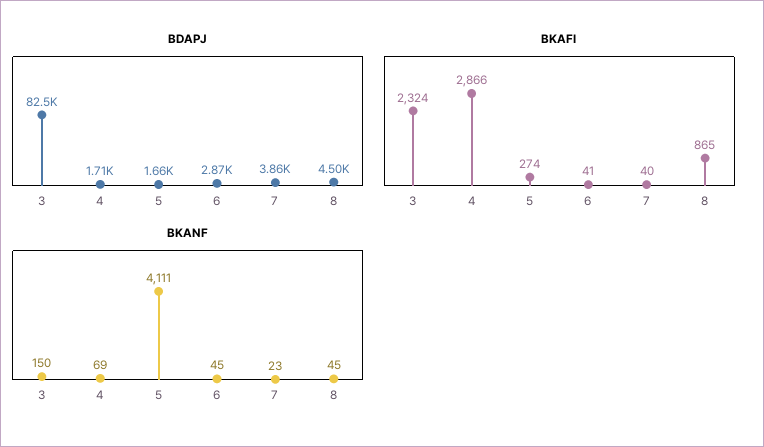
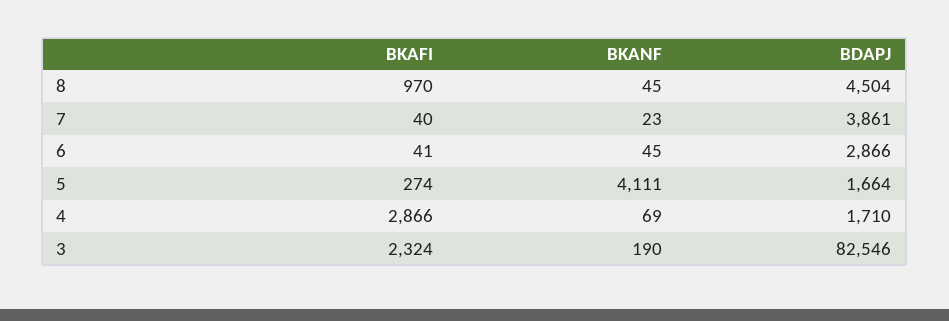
  {
    "BDAPJ": {
      "3": 82546,
      "4": 1710,
      "5": 1664,
      "6": 2866,
      "7": 3861,
      "8": 4504
    },
    "BKAFI": {
      "3": 2324,
      "4": 2866,
      "5": 274,
      "6": 41,
      "7": 40,
-     "8": 865
+     "8": 970
    },
    "BKANF": {
-     "3": 150,
+     "3": 190,
      "4": 69,
      "5": 4111,
      "6": 45,
      "7": 23,
      "8": 45
    }
  }

